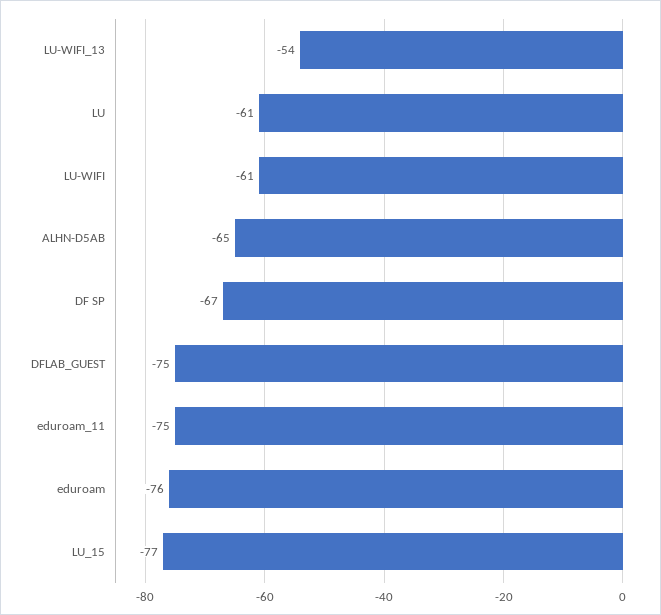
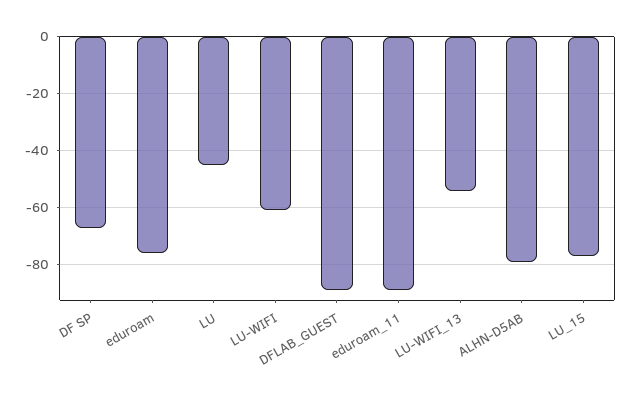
  {
    "LU-WIFI_13": -54,
-   "LU": -61,
+   "LU": -45,
    "LU-WIFI": -61,
-   "ALHN-D5AB": -65,
+   "ALHN-D5AB": -80,
    "DF SP": -67,
-   "DFLAB_GUEST": -75,
+   "DFLAB_GUEST": -90,
-   "eduroam_11": -75,
+   "eduroam_11": -90,
    "eduroam": -76,
    "LU_15": -77
  }

